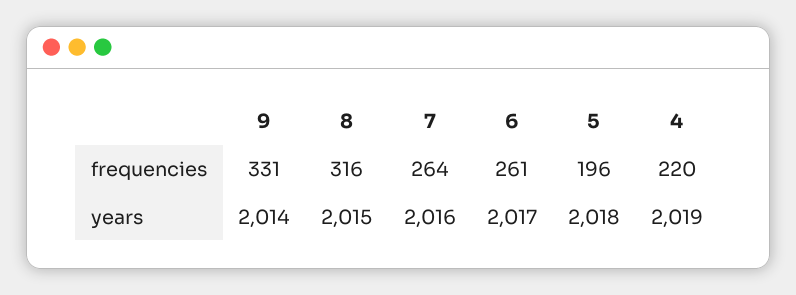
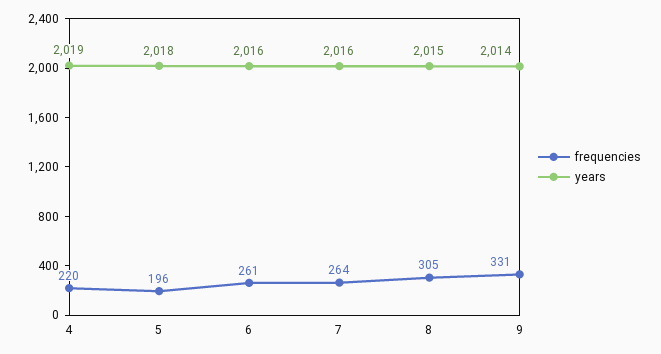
  {
    "frequencies": {
      "9": 331,
-     "8": 316,
+     "8": 305,
      "7": 264,
      "6": 261,
      "5": 196,
      "4": 220
    },
    "years": {
      "9": 2014,
      "8": 2015,
      "7": 2016,
-     "6": 2017,
+     "6": 2016,
      "5": 2018,
      "4": 2019
    }
  }

